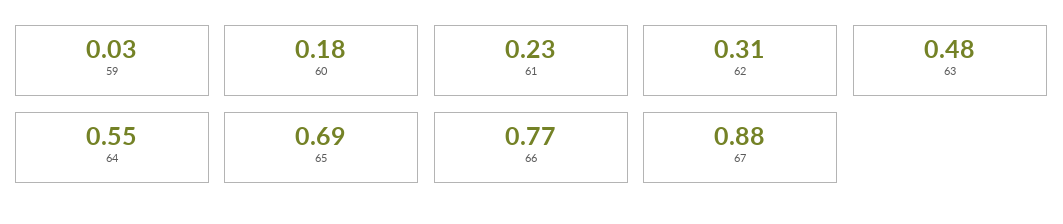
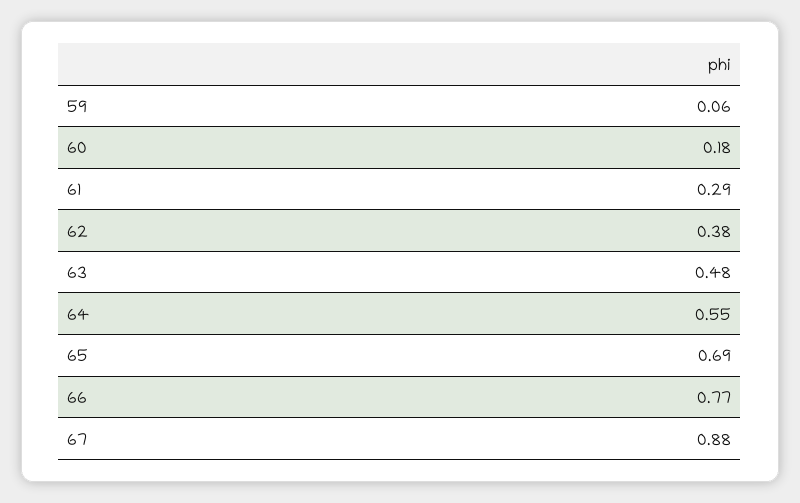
  {
-   "59": 0.03,
+   "59": 0.06,
    "60": 0.18,
-   "61": 0.23,
+   "61": 0.29,
-   "62": 0.31,
+   "62": 0.38,
    "63": 0.48,
    "64": 0.55,
    "65": 0.69,
    "66": 0.77,
    "67": 0.88
  }

